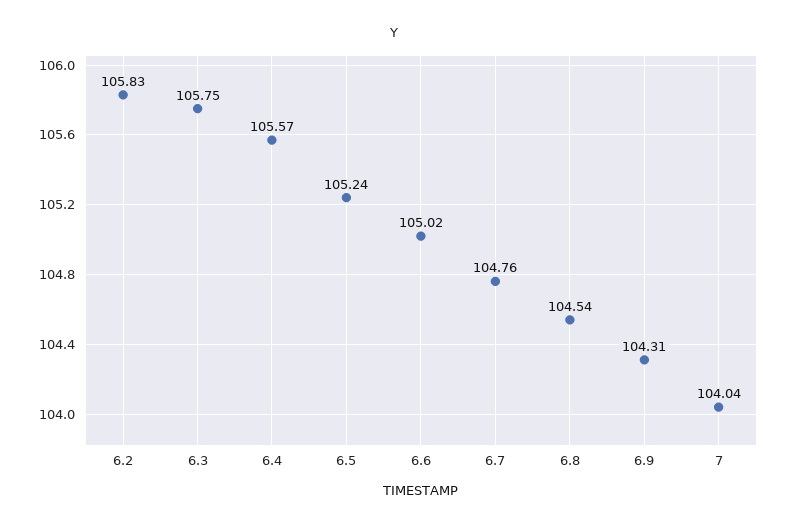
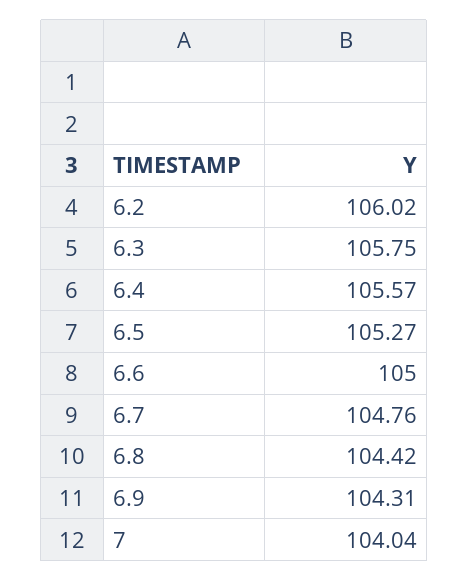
  {
-   "6.2": 105.83,
+   "6.2": 106.02,
    "6.3": 105.75,
    "6.4": 105.57,
-   "6.5": 105.24,
+   "6.5": 105.27,
-   "6.6": 105.02,
+   "6.6": 105,
    "6.7": 104.76,
-   "6.8": 104.54,
+   "6.8": 104.42,
    "6.9": 104.31,
    "7": 104.04
  }

